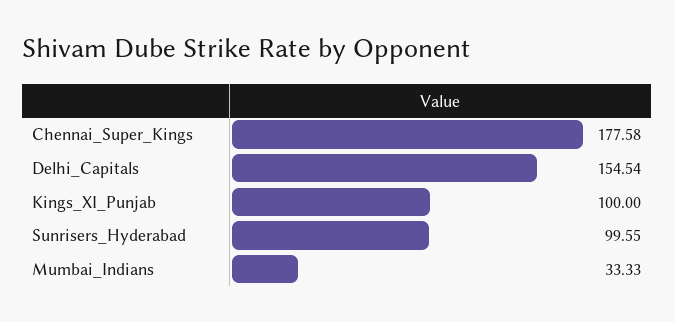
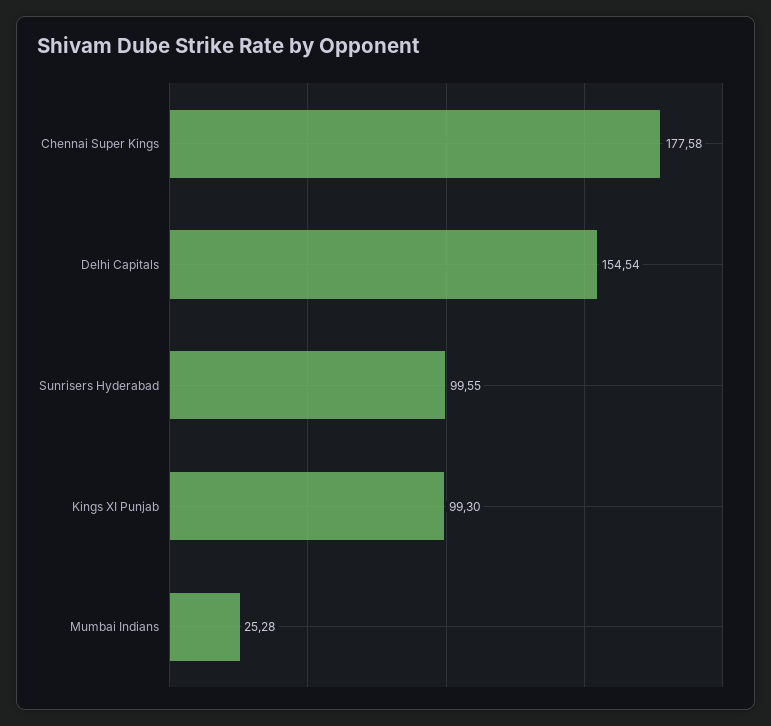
  {
    "Chennai_Super_Kings": 177.58,
    "Delhi_Capitals": 154.54,
-   "Kings_XI_Punjab": 100,
+   "Kings_XI_Punjab": 99.3,
    "Sunrisers_Hyderabad": 99.55,
-   "Mumbai_Indians": 33.33
+   "Mumbai_Indians": 25.28
  }

